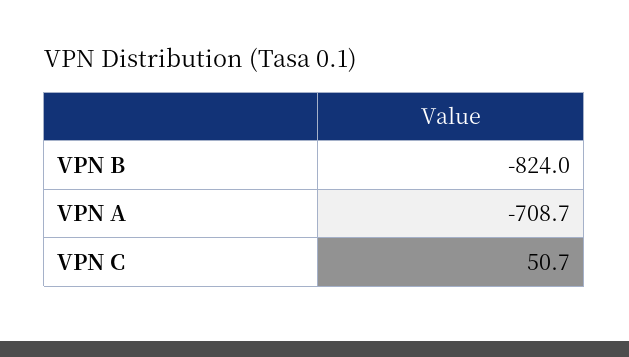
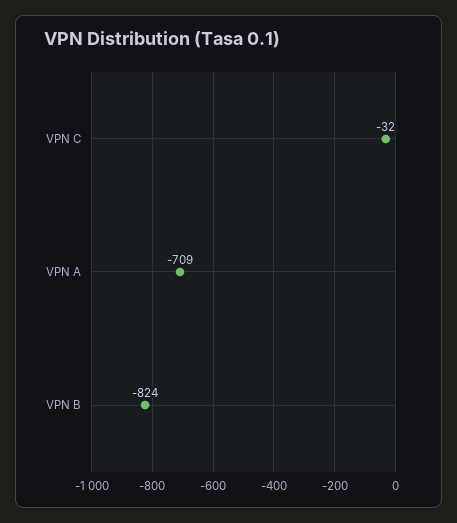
  {
    "VPN B": -824,
    "VPN A": -708.7,
-   "VPN C": 50.7
+   "VPN C": -32
  }

